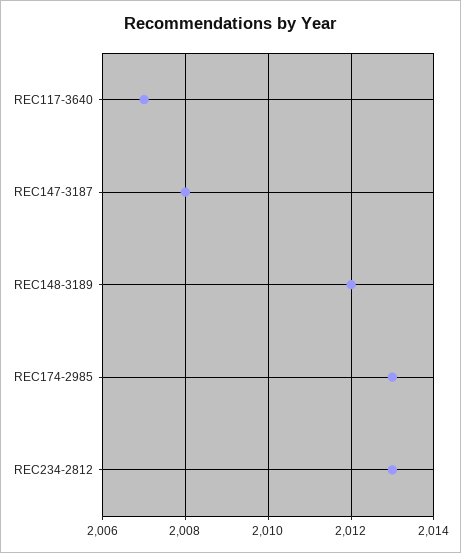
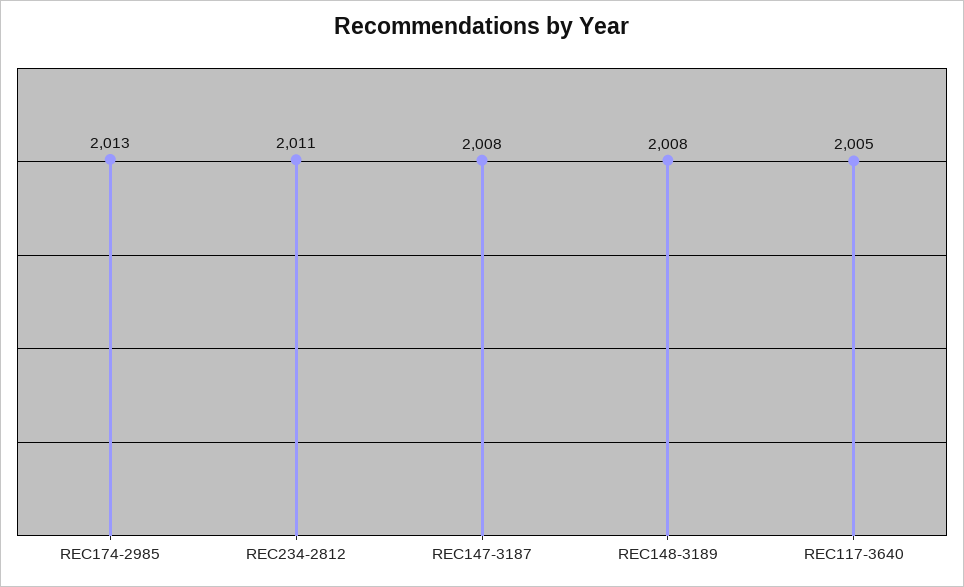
  {
-   "REC117-3640": 2007,
+   "REC117-3640": 2005,
    "REC147-3187": 2008,
-   "REC148-3189": 2012,
+   "REC148-3189": 2008,
    "REC174-2985": 2013,
-   "REC234-2812": 2013
+   "REC234-2812": 2011
  }

